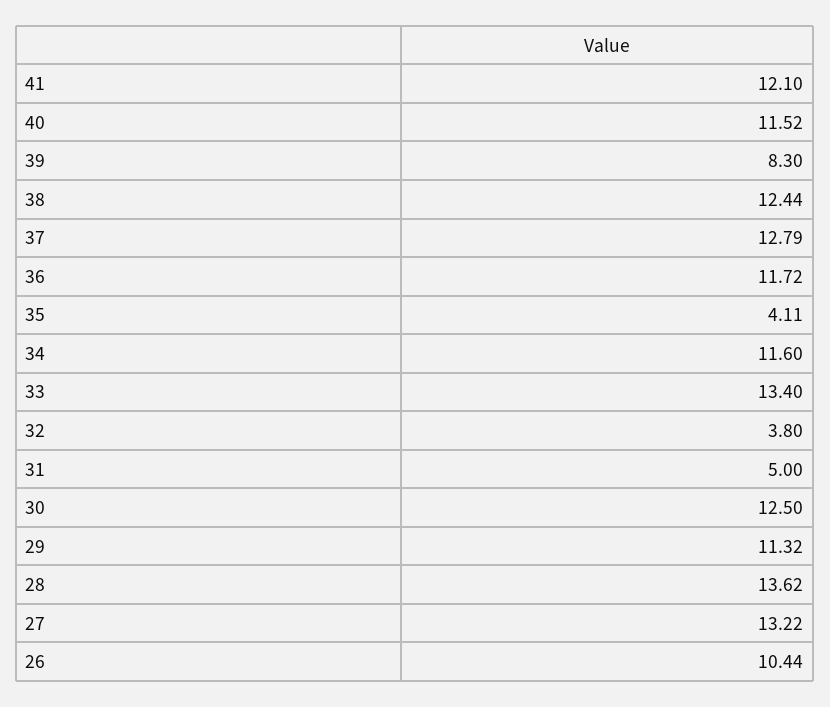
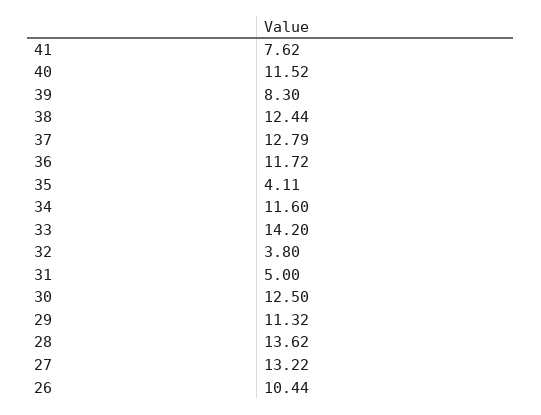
  {
-   "41": 12.1,
+   "41": 7.62,
    "40": 11.52,
    "39": 8.3,
    "38": 12.44,
    "37": 12.79,
    "36": 11.72,
    "35": 4.11,
    "34": 11.6,
-   "33": 13.4,
+   "33": 14.2,
    "32": 3.8,
    "31": 5,
    "30": 12.5,
    "29": 11.32,
    "28": 13.62,
    "27": 13.22,
    "26": 10.44
  }

